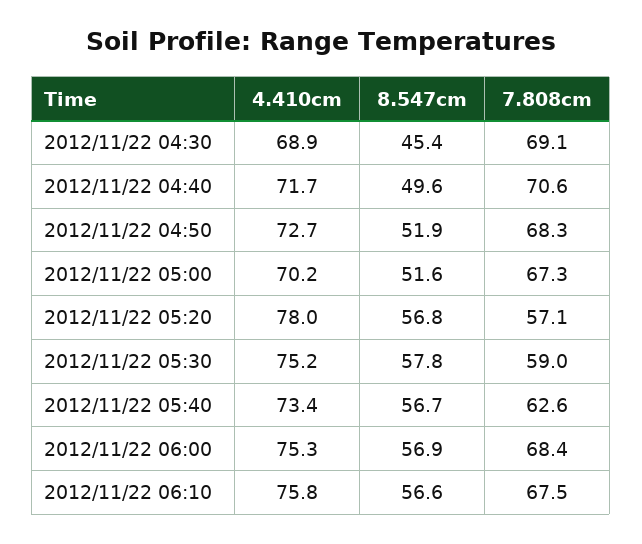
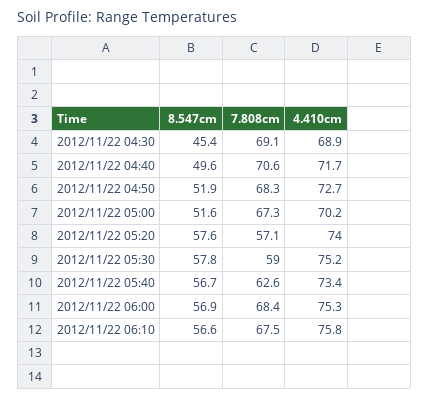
  {
    "4.410cm": {
      "2012/11/22 04:30": 68.9,
      "2012/11/22 04:40": 71.7,
      "2012/11/22 04:50": 72.7,
      "2012/11/22 05:00": 70.2,
-     "2012/11/22 05:20": 78,
+     "2012/11/22 05:20": 74,
      "2012/11/22 05:30": 75.2,
      "2012/11/22 05:40": 73.4,
      "2012/11/22 06:00": 75.3,
      "2012/11/22 06:10": 75.8
    },
    "8.547cm": {
      "2012/11/22 04:30": 45.4,
      "2012/11/22 04:40": 49.6,
      "2012/11/22 04:50": 51.9,
      "2012/11/22 05:00": 51.6,
-     "2012/11/22 05:20": 56.8,
+     "2012/11/22 05:20": 57.6,
      "2012/11/22 05:30": 57.8,
      "2012/11/22 05:40": 56.7,
      "2012/11/22 06:00": 56.9,
      "2012/11/22 06:10": 56.6
    },
    "7.808cm": {
      "2012/11/22 04:30": 69.1,
      "2012/11/22 04:40": 70.6,
      "2012/11/22 04:50": 68.3,
      "2012/11/22 05:00": 67.3,
      "2012/11/22 05:20": 57.1,
      "2012/11/22 05:30": 59,
      "2012/11/22 05:40": 62.6,
      "2012/11/22 06:00": 68.4,
      "2012/11/22 06:10": 67.5
    }
  }

